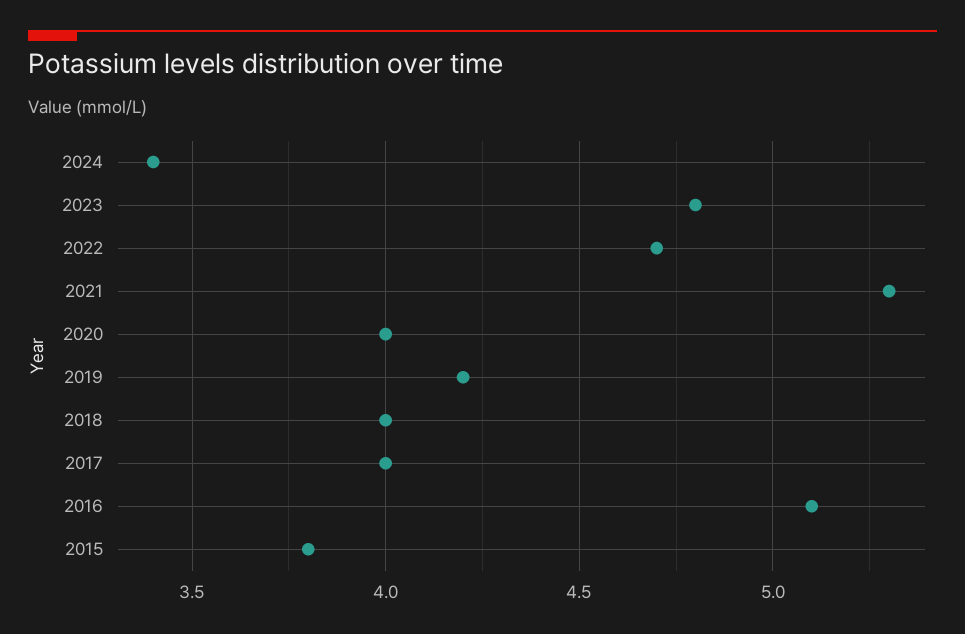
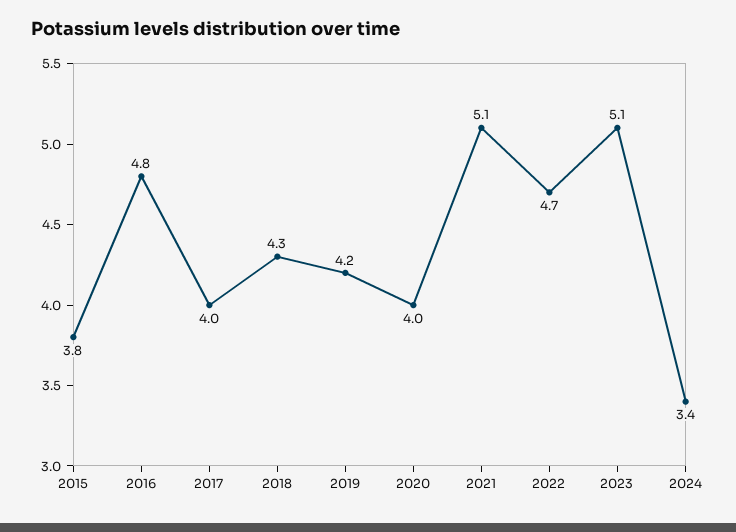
  {
    "2024": 3.4,
-   "2023": 4.8,
+   "2023": 5.1,
    "2022": 4.7,
-   "2021": 5.3,
+   "2021": 5.1,
    "2020": 4,
    "2019": 4.2,
-   "2018": 4,
+   "2018": 4.3,
    "2017": 4,
-   "2016": 5.1,
+   "2016": 4.8,
    "2015": 3.8
  }

